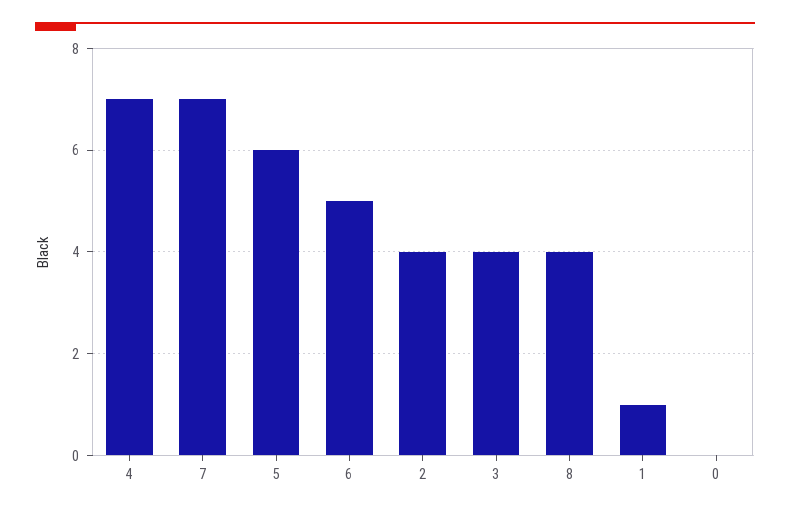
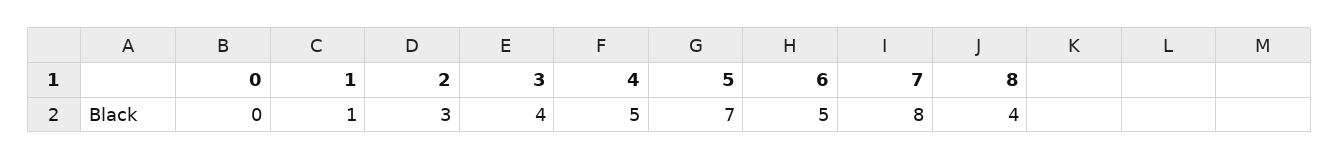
  {
-   "4": 7,
+   "4": 5,
-   "7": 7,
+   "7": 8,
-   "5": 6,
+   "5": 7,
    "6": 5,
-   "2": 4,
+   "2": 3,
    "3": 4,
    "8": 4,
    "1": 1,
    "0": 0
  }

